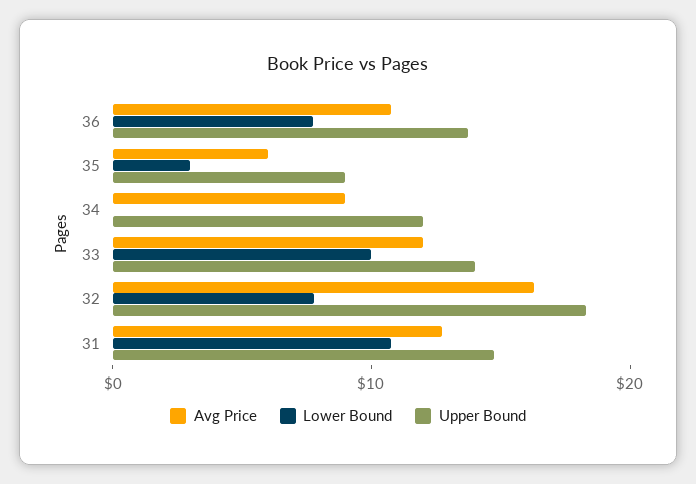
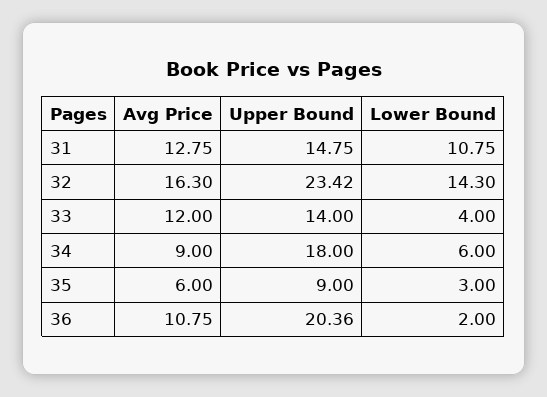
  {
    "Avg Price": {
      "36": 10.75,
      "35": 6,
      "34": 9,
      "33": 12,
      "32": 16.3,
      "31": 12.75
    },
    "Lower Bound": {
-     "36": 8,
+     "36": 2,
      "35": 3,
-     "34": 0,
+     "34": 6,
-     "33": 10,
+     "33": 4,
-     "32": 8,
+     "32": 14.3,
      "31": 10.75
    },
    "Upper Bound": {
-     "36": 14,
+     "36": 20.36,
      "35": 9,
-     "34": 12,
+     "34": 18,
      "33": 14,
-     "32": 18,
+     "32": 23.42,
      "31": 14.75
    }
  }

